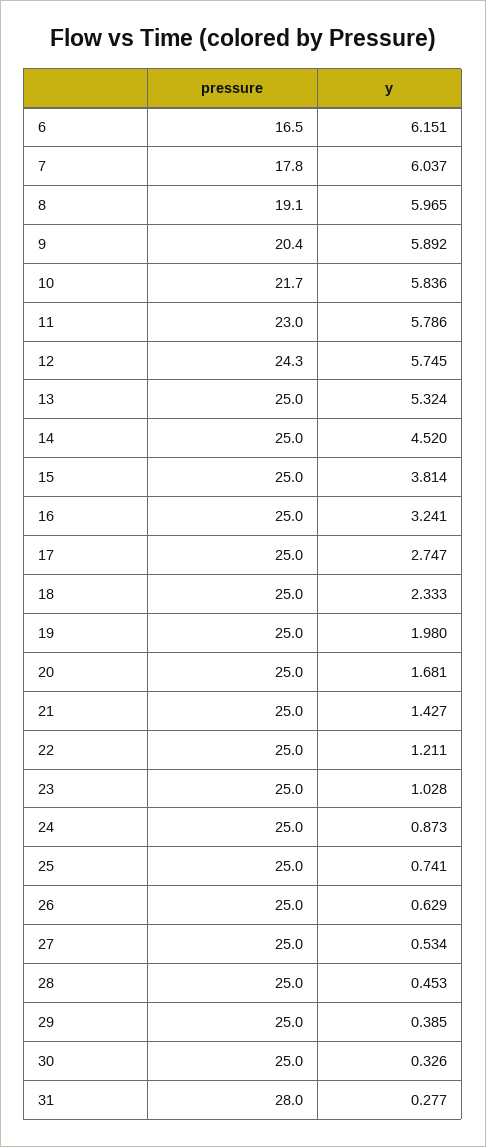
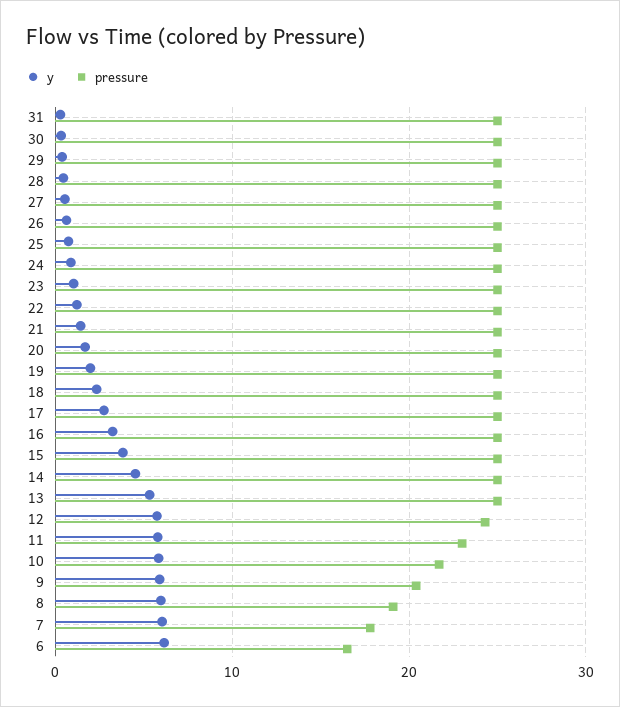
  {
    "pressure": {
      "6": 16.5,
      "7": 17.8,
      "8": 19.1,
      "9": 20.4,
      "10": 21.7,
      "11": 23,
      "12": 24.3,
      "13": 25,
      "14": 25,
      "15": 25,
      "16": 25,
      "17": 25,
      "18": 25,
      "19": 25,
      "20": 25,
      "21": 25,
      "22": 25,
      "23": 25,
      "24": 25,
      "25": 25,
      "26": 25,
      "27": 25,
      "28": 25,
      "29": 25,
      "30": 25,
-     "31": 28
+     "31": 25
    },
    "y": {
      "6": 6.151,
      "7": 6.037,
      "8": 5.965,
      "9": 5.892,
      "10": 5.836,
      "11": 5.786,
      "12": 5.745,
      "13": 5.324,
      "14": 4.52,
      "15": 3.814,
      "16": 3.241,
      "17": 2.747,
      "18": 2.333,
      "19": 1.98,
      "20": 1.681,
      "21": 1.427,
      "22": 1.211,
      "23": 1.028,
      "24": 0.873,
      "25": 0.741,
      "26": 0.629,
      "27": 0.534,
      "28": 0.453,
      "29": 0.385,
      "30": 0.326,
      "31": 0.277
    }
  }

